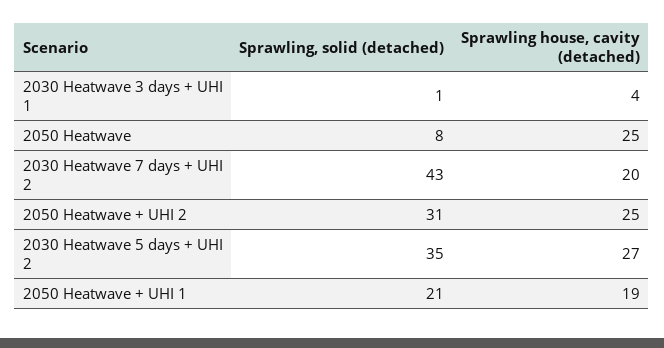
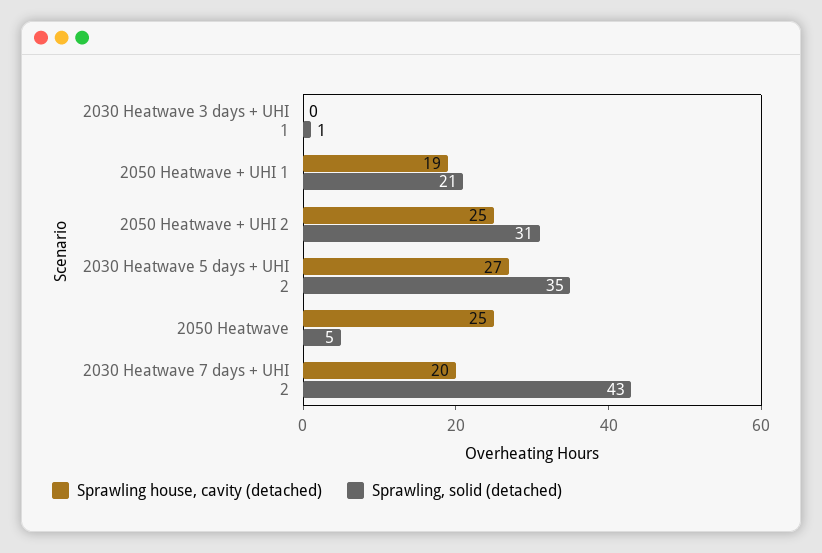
  {
    "Sprawling, solid (detached)": {
      "2030 Heatwave 3 days + UHI 1": 1,
-     "2050 Heatwave": 8,
+     "2050 Heatwave": 5,
      "2030 Heatwave 7 days + UHI 2": 43,
      "2050 Heatwave + UHI 2": 31,
      "2030 Heatwave 5 days + UHI 2": 35,
      "2050 Heatwave + UHI 1": 21
    },
    "Sprawling house, cavity (detached)": {
-     "2030 Heatwave 3 days + UHI 1": 4,
+     "2030 Heatwave 3 days + UHI 1": 0,
      "2050 Heatwave": 25,
      "2030 Heatwave 7 days + UHI 2": 20,
      "2050 Heatwave + UHI 2": 25,
      "2030 Heatwave 5 days + UHI 2": 27,
      "2050 Heatwave + UHI 1": 19
    }
  }

